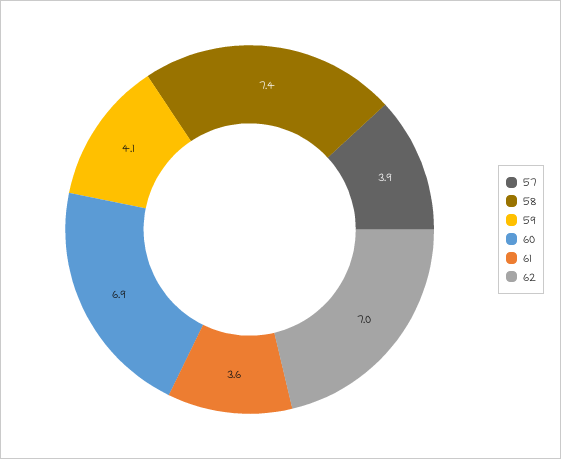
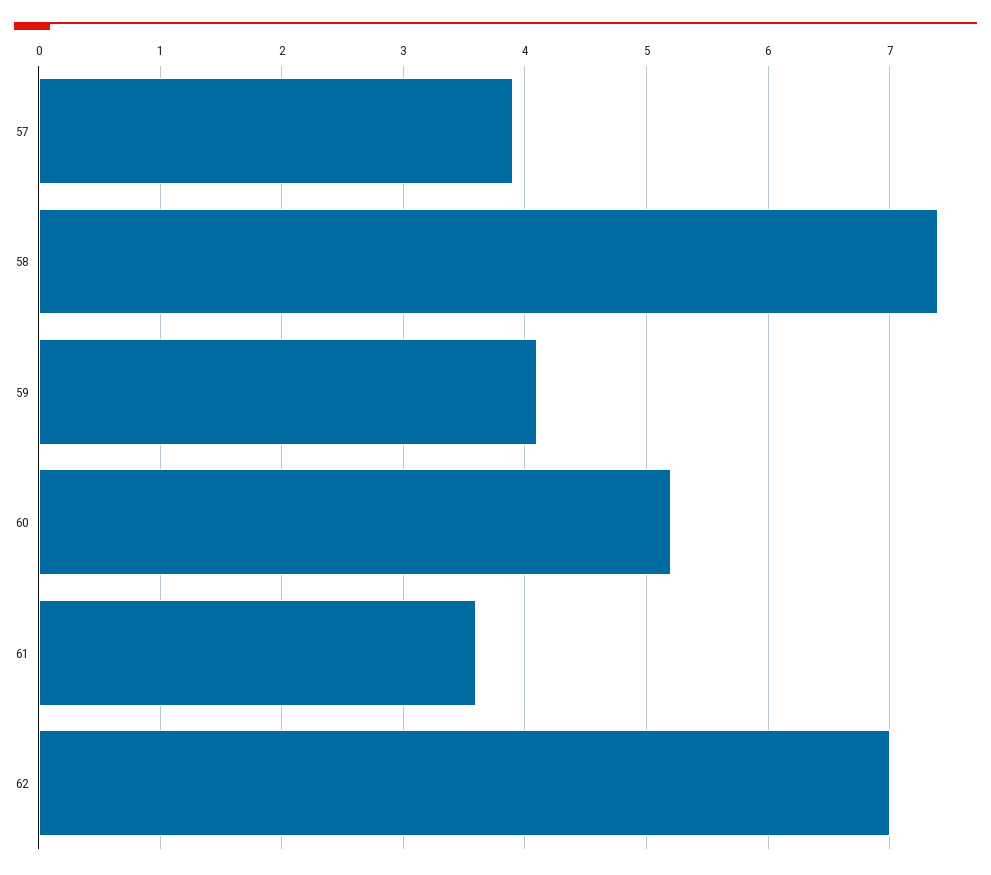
  {
    "57": 3.9,
    "58": 7.4,
    "59": 4.1,
-   "60": 6.9,
+   "60": 5.2,
    "61": 3.6,
    "62": 7
  }

